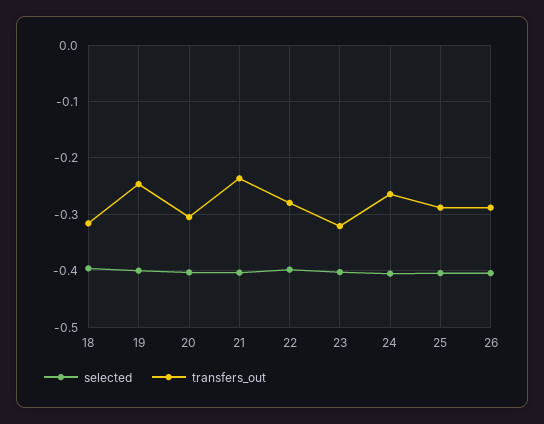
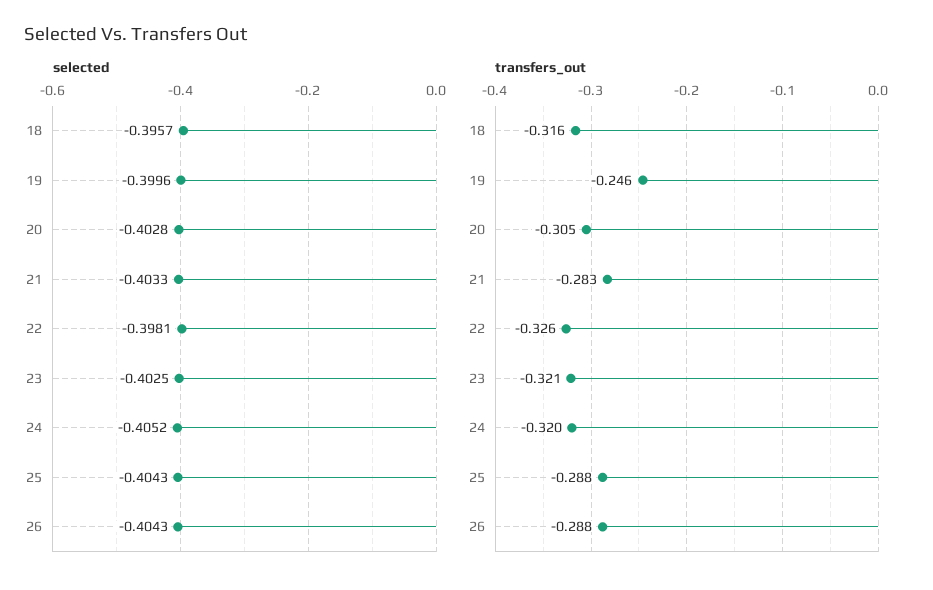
  {
    "selected": {
      "18": -0.3957,
      "19": -0.3996,
      "20": -0.4028,
      "21": -0.4033,
      "22": -0.3981,
      "23": -0.4025,
      "24": -0.4052,
      "25": -0.4043,
      "26": -0.4043
    },
    "transfers_out": {
      "18": -0.316,
      "19": -0.246,
      "20": -0.305,
-     "21": -0.24,
+     "21": -0.283,
-     "22": -0.28,
+     "22": -0.326,
      "23": -0.321,
-     "24": -0.26,
+     "24": -0.32,
      "25": -0.288,
      "26": -0.288
    }
  }

